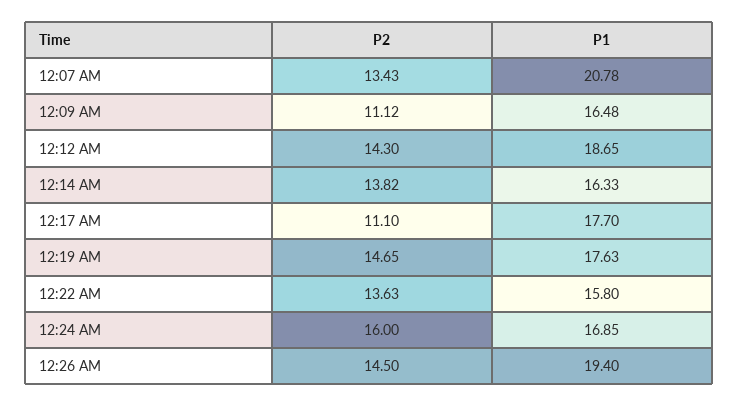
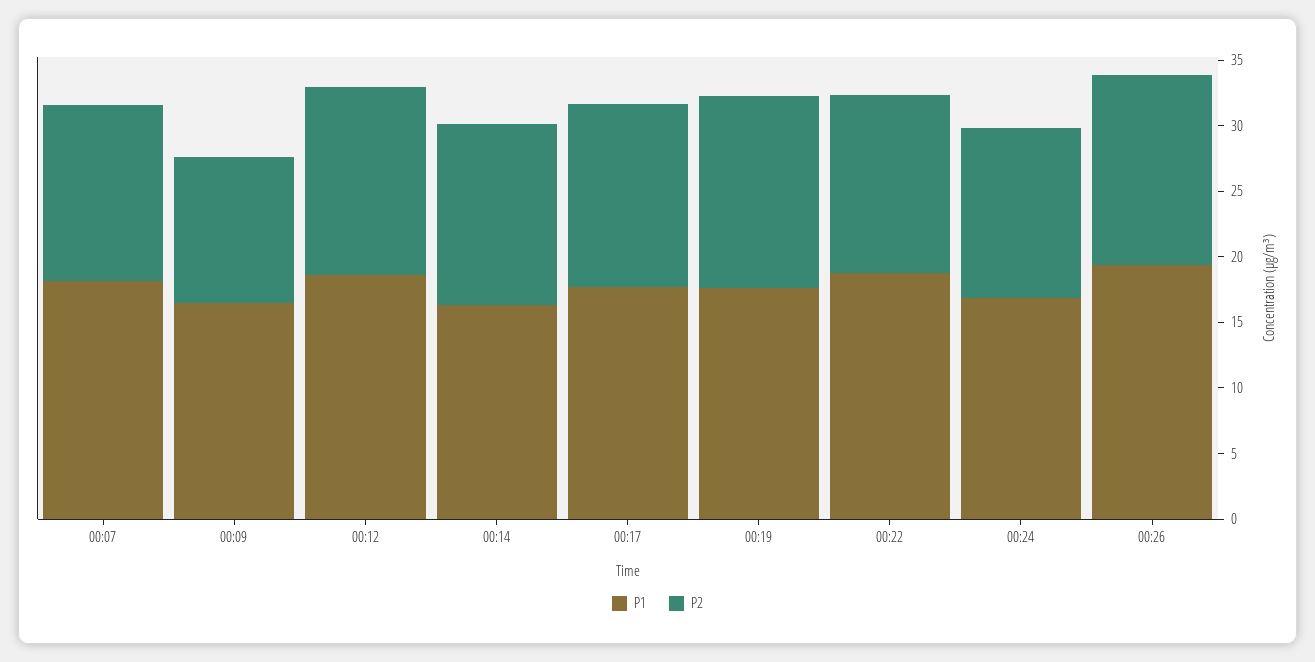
  {
    "P2": {
      "12:07 AM": 13.43,
      "12:09 AM": 11.12,
      "12:12 AM": 14.3,
      "12:14 AM": 13.82,
-     "12:17 AM": 11.1,
+     "12:17 AM": 14,
      "12:19 AM": 14.65,
      "12:22 AM": 13.63,
-     "12:24 AM": 16,
+     "12:24 AM": 13,
      "12:26 AM": 14.5
    },
    "P1": {
-     "12:07 AM": 20.78,
+     "12:07 AM": 18,
      "12:09 AM": 16.48,
      "12:12 AM": 18.65,
      "12:14 AM": 16.33,
      "12:17 AM": 17.7,
      "12:19 AM": 17.63,
-     "12:22 AM": 15.8,
+     "12:22 AM": 19,
      "12:24 AM": 16.85,
      "12:26 AM": 19.4
    }
  }

